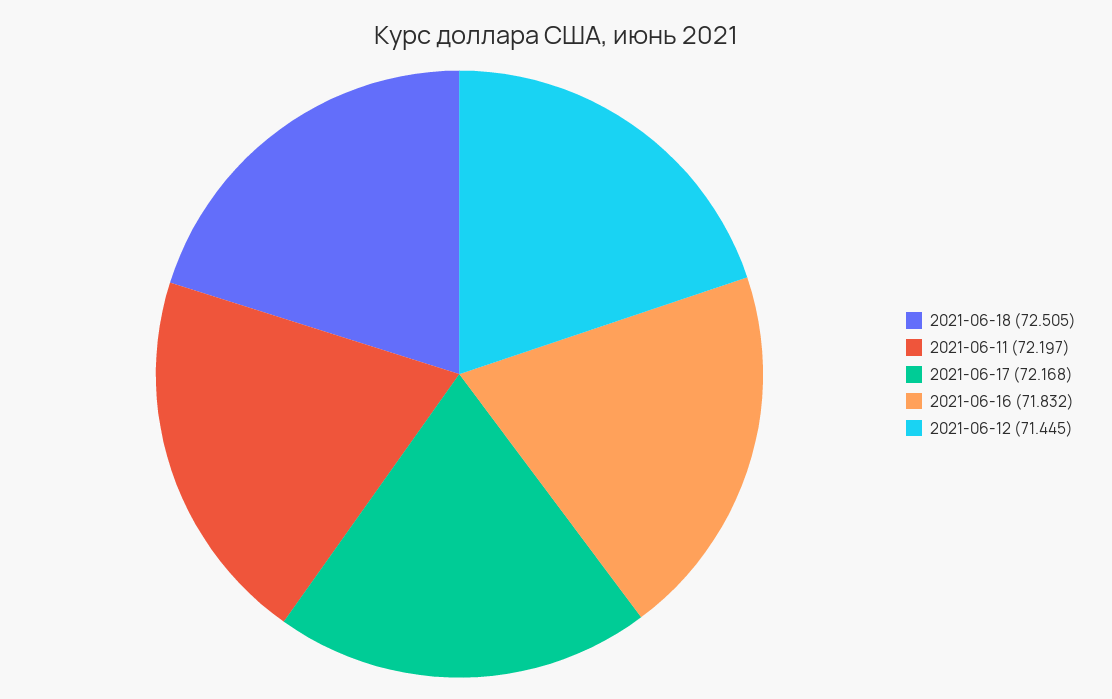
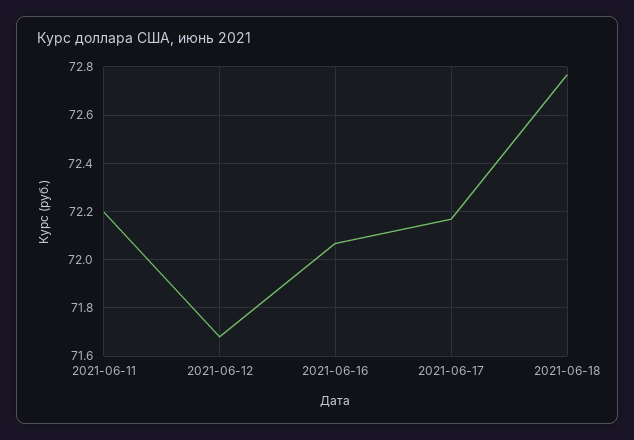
  {
-   "2021-06-18": 72.505,
+   "2021-06-18": 72.775,
    "2021-06-11": 72.197,
    "2021-06-17": 72.168,
-   "2021-06-16": 71.832,
+   "2021-06-16": 72.075,
-   "2021-06-12": 71.445
+   "2021-06-12": 71.675
  }

